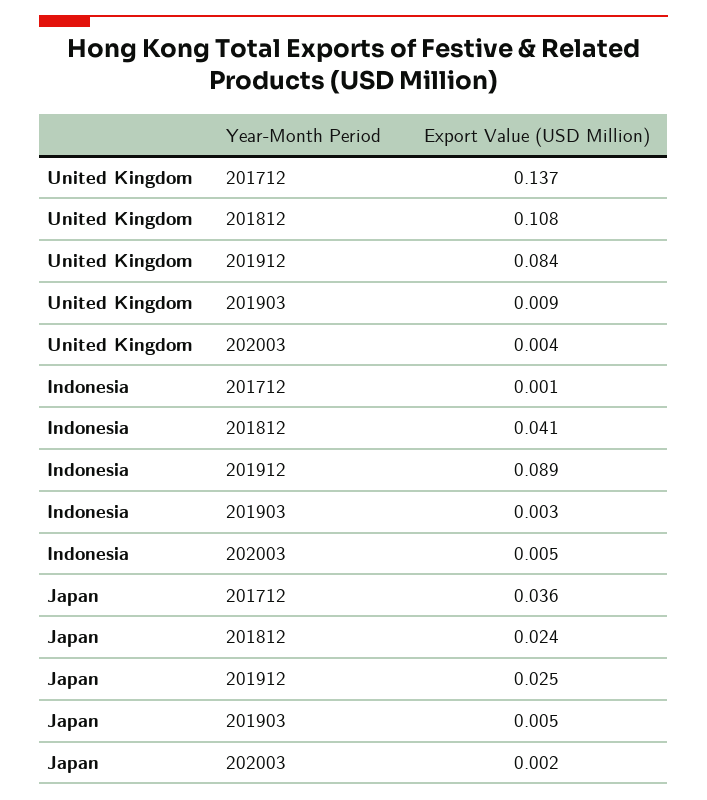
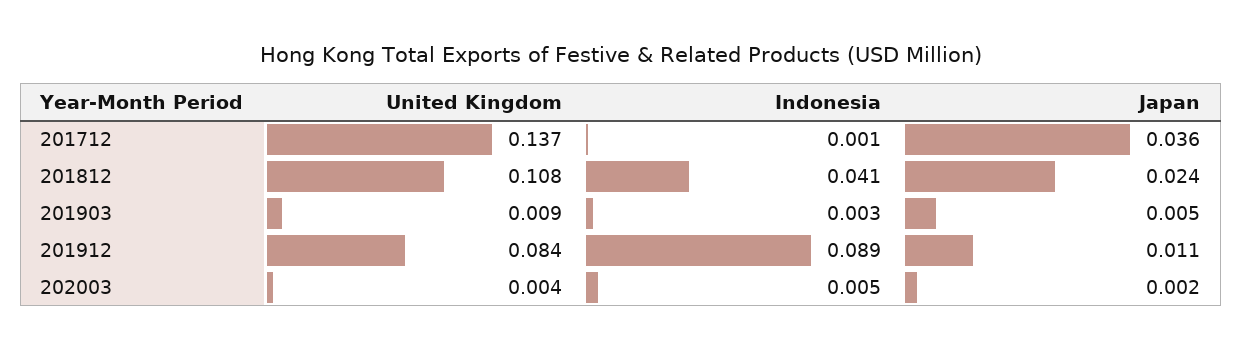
  {
    "United Kingdom": {
      "201712": 0.137,
      "201812": 0.108,
      "201912": 0.084,
      "201903": 0.009,
      "202003": 0.004
    },
    "Indonesia": {
      "201712": 0.001,
      "201812": 0.041,
      "201912": 0.089,
      "201903": 0.003,
      "202003": 0.005
    },
    "Japan": {
      "201712": 0.036,
      "201812": 0.024,
-     "201912": 0.025,
+     "201912": 0.011,
      "201903": 0.005,
      "202003": 0.002
    }
  }

